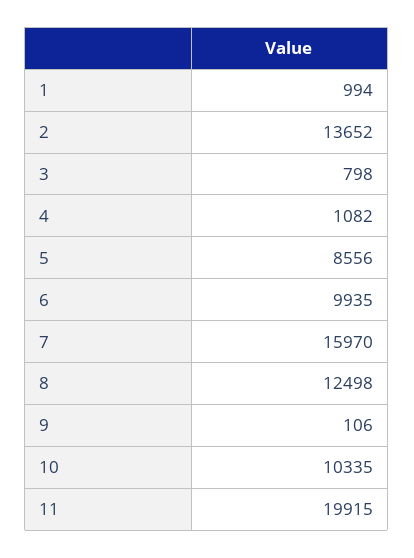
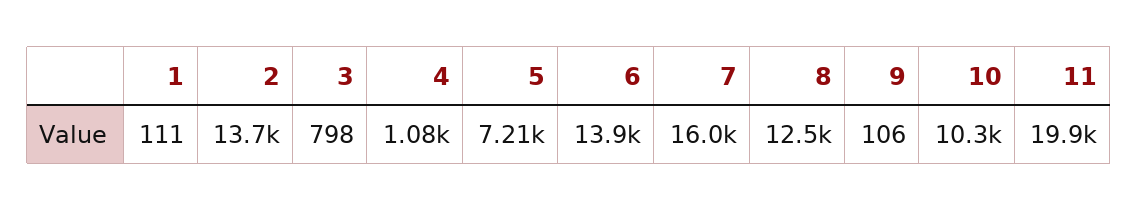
  {
-   "1": 994,
+   "1": 111,
    "2": 13652,
    "3": 798,
    "4": 1082,
-   "5": 8556,
+   "5": 7210,
-   "6": 9935,
+   "6": 13900,
    "7": 15970,
    "8": 12498,
    "9": 106,
    "10": 10335,
    "11": 19915
  }

